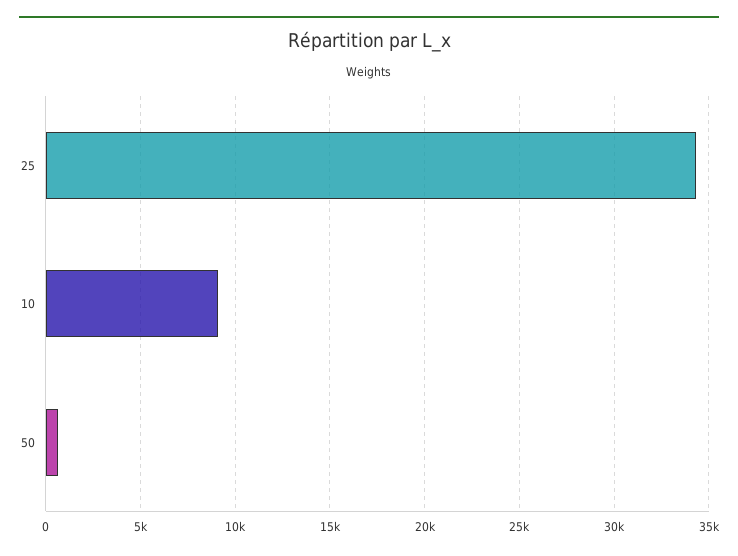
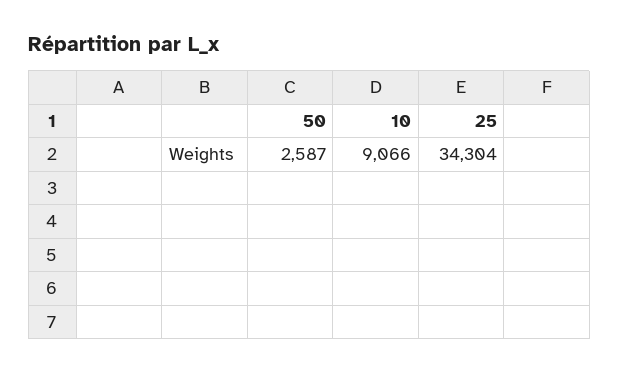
  {
    "25": 34304,
    "10": 9066,
-   "50": 500
+   "50": 2587
  }

